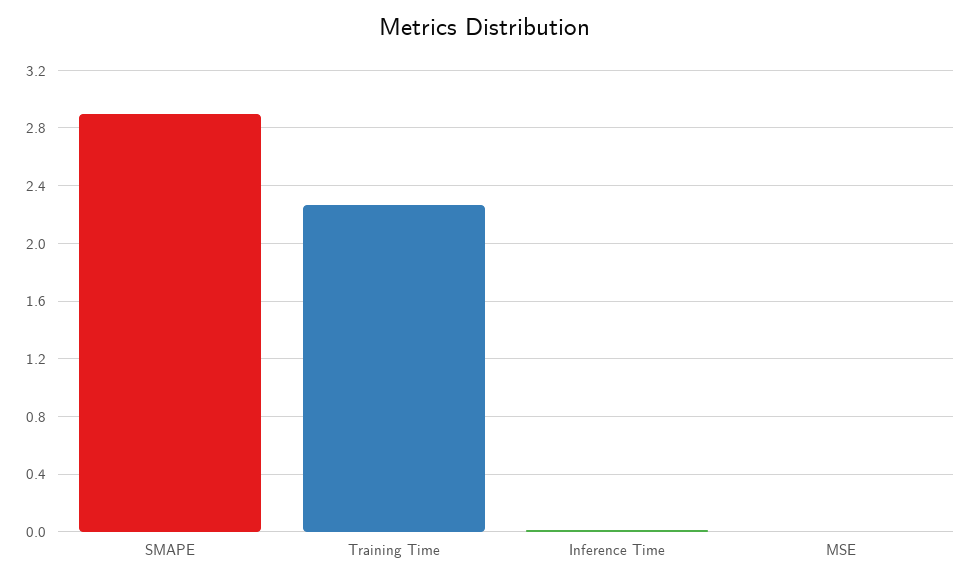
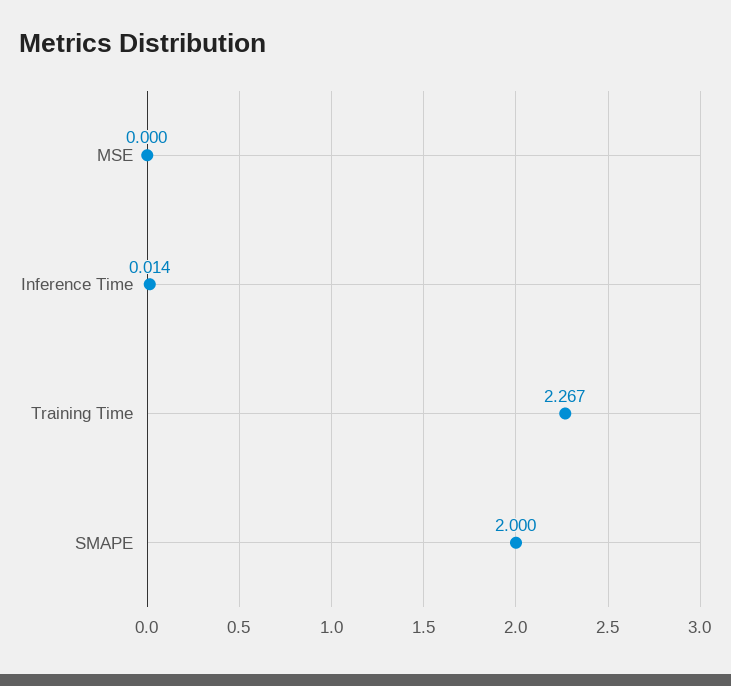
  {
-   "SMAPE": 2.9,
+   "SMAPE": 2,
    "Training Time": 2.267,
    "Inference Time": 0.014,
    "MSE": 0
  }

